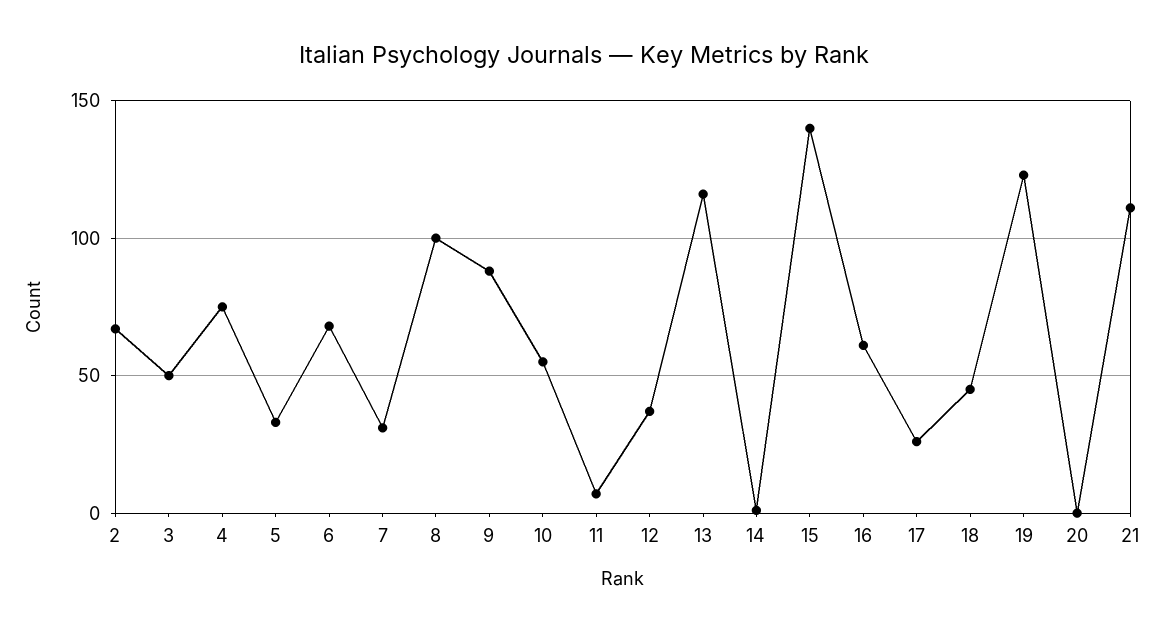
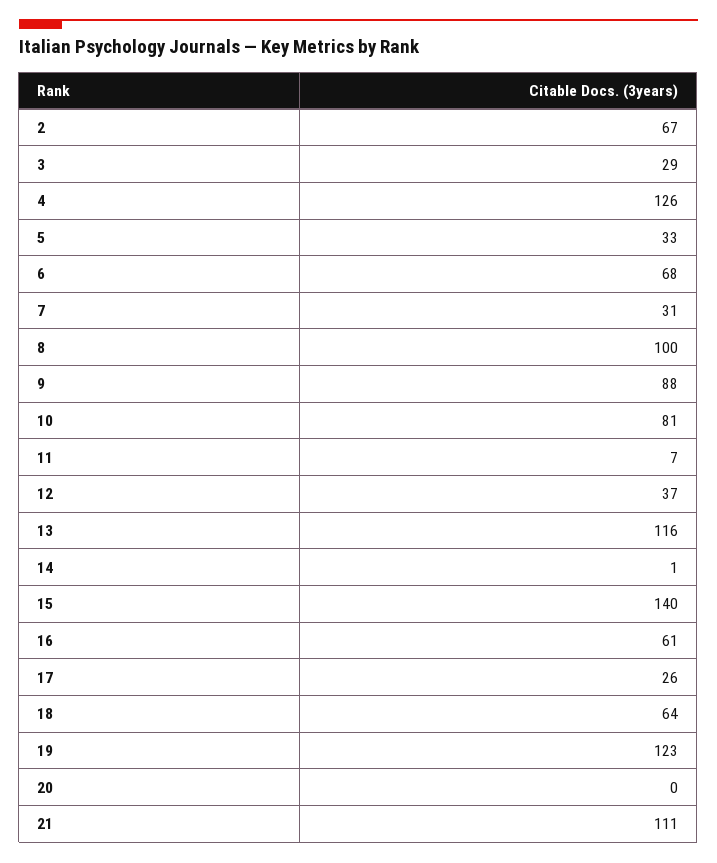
  {
    "2": 67,
-   "3": 50,
+   "3": 29,
-   "4": 75,
+   "4": 126,
    "5": 33,
    "6": 68,
    "7": 31,
    "8": 100,
    "9": 88,
-   "10": 55,
+   "10": 81,
    "11": 7,
    "12": 37,
    "13": 116,
    "14": 1,
    "15": 140,
    "16": 61,
    "17": 26,
-   "18": 45,
+   "18": 64,
    "19": 123,
    "20": 0,
    "21": 111
  }

